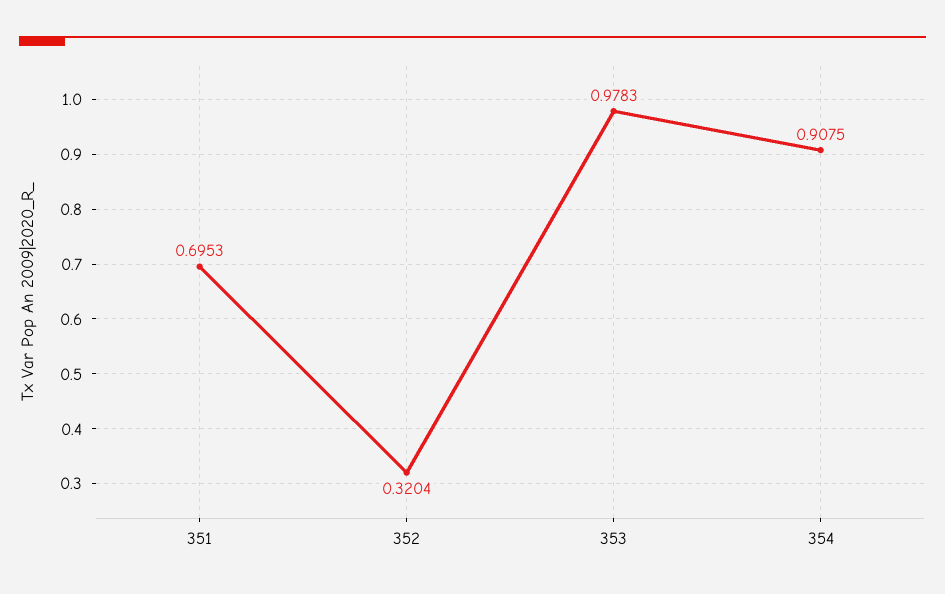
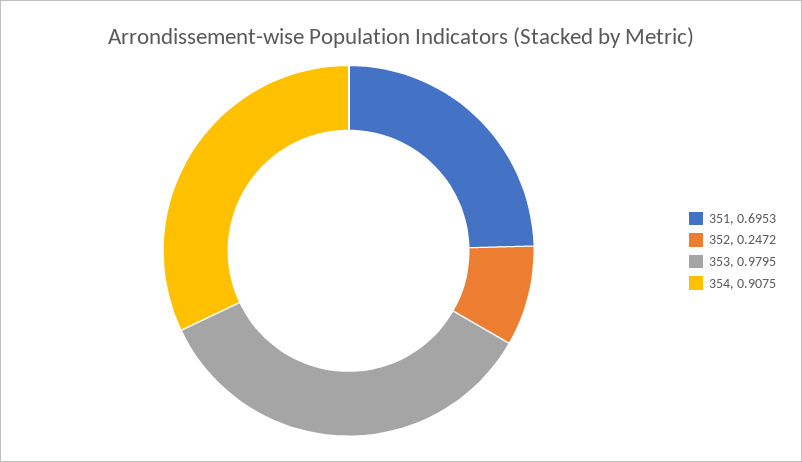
  {
    "351": 0.6953,
-   "352": 0.3204,
+   "352": 0.2472,
-   "353": 0.9783,
+   "353": 0.9795,
    "354": 0.9075
  }

